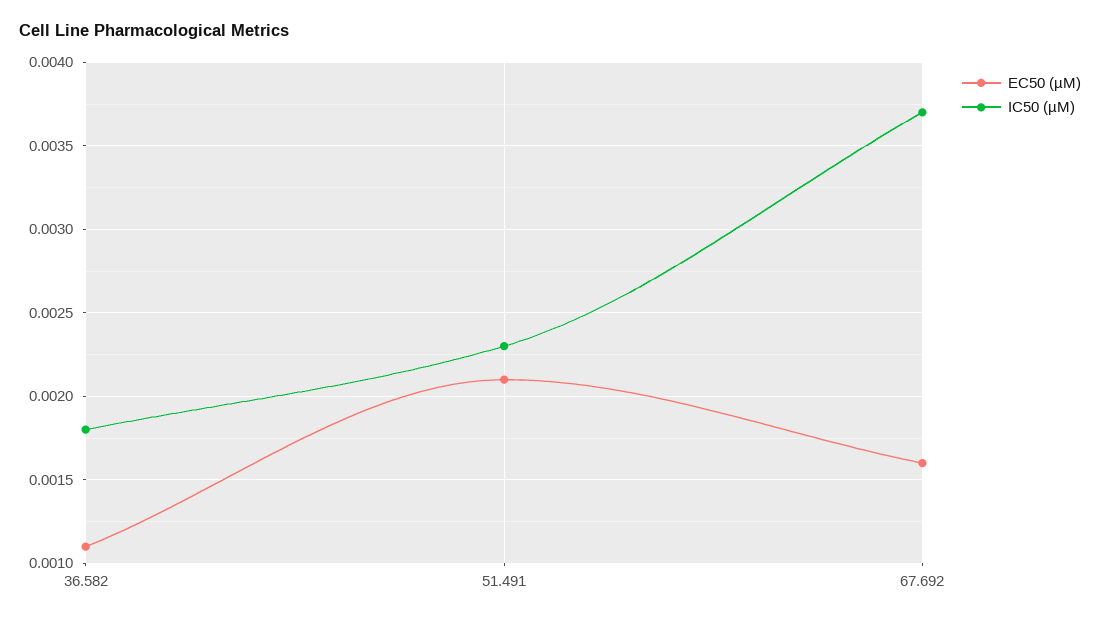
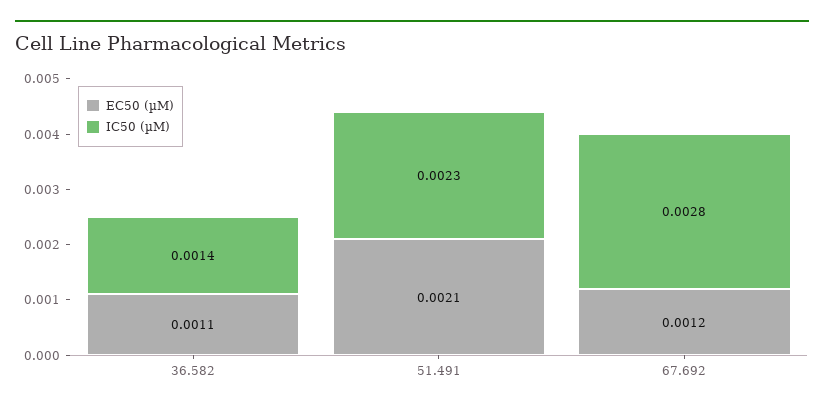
  {
    "EC50 (µM)": {
      "36.582": 0.0011,
      "51.491": 0.0021,
-     "67.692": 0.0016
+     "67.692": 0.0012
    },
    "IC50 (µM)": {
-     "36.582": 0.0018,
+     "36.582": 0.0014,
      "51.491": 0.0023,
-     "67.692": 0.0037
+     "67.692": 0.0028
    }
  }

